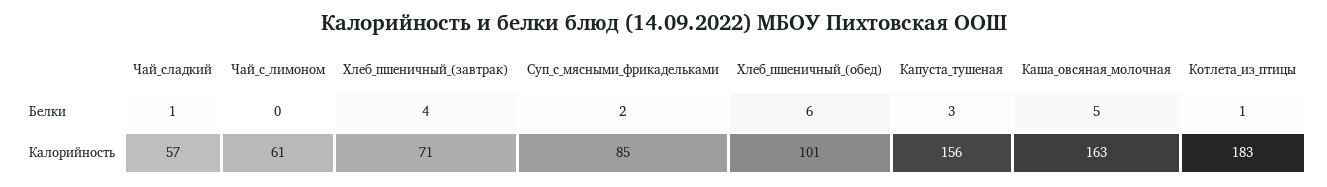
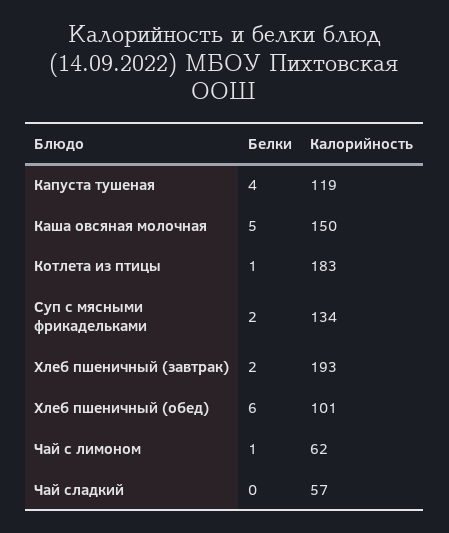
  {
    "Чай_сладкий": {
-     "Белки": 1,
+     "Белки": 0,
      "Калорийность": 57
    },
    "Чай_с_лимоном": {
-     "Белки": 0,
+     "Белки": 1,
-     "Калорийность": 61
+     "Калорийность": 62
    },
    "Хлеб_пшеничный_(завтрак)": {
-     "Белки": 4,
+     "Белки": 2,
-     "Калорийность": 71
+     "Калорийность": 193
    },
    "Суп_с_мясными_фрикадельками": {
      "Белки": 2,
-     "Калорийность": 85
+     "Калорийность": 134
    },
    "Хлеб_пшеничный_(обед)": {
      "Белки": 6,
      "Калорийность": 101
    },
    "Капуста_тушеная": {
-     "Белки": 3,
+     "Белки": 4,
-     "Калорийность": 156
+     "Калорийность": 119
    },
    "Каша_овсяная_молочная": {
      "Белки": 5,
-     "Калорийность": 163
+     "Калорийность": 150
    },
    "Котлета_из_птицы": {
      "Белки": 1,
      "Калорийность": 183
    }
  }

